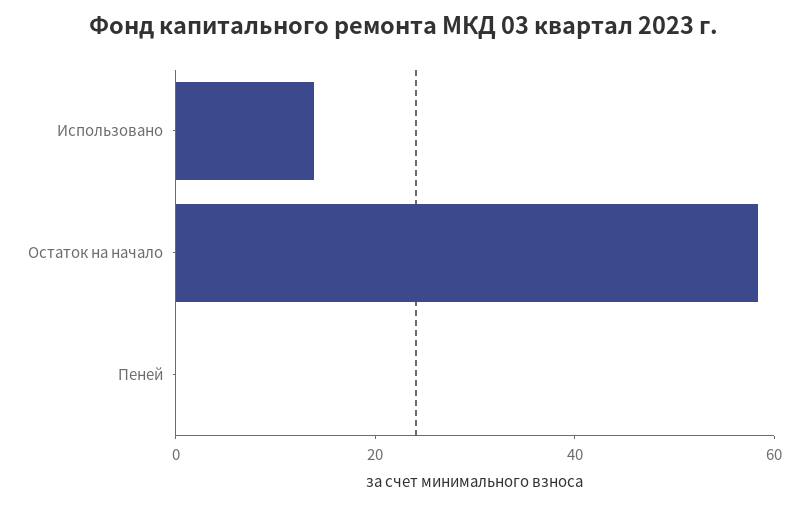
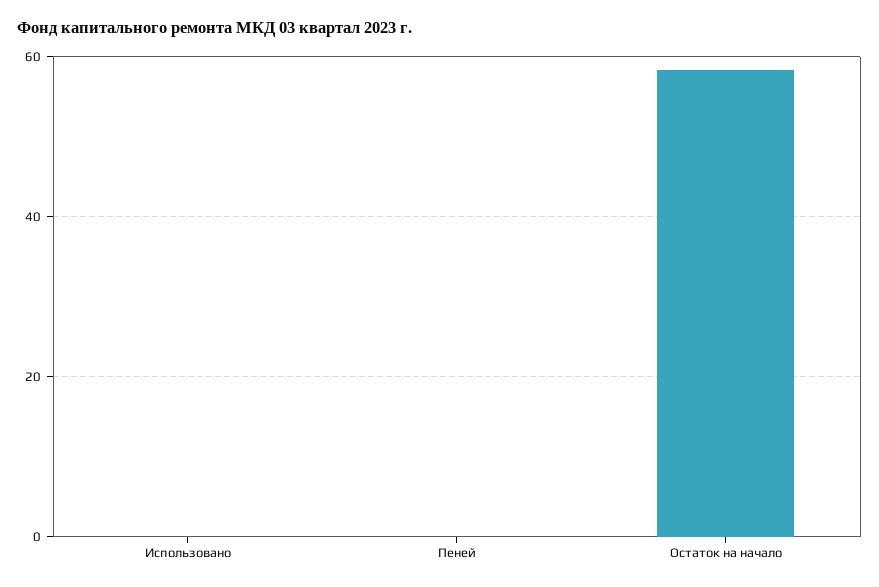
  {
-   "Использовано": 15,
+   "Использовано": 0,
    "Остаток на начало": 58,
    "Пеней": 0
  }

